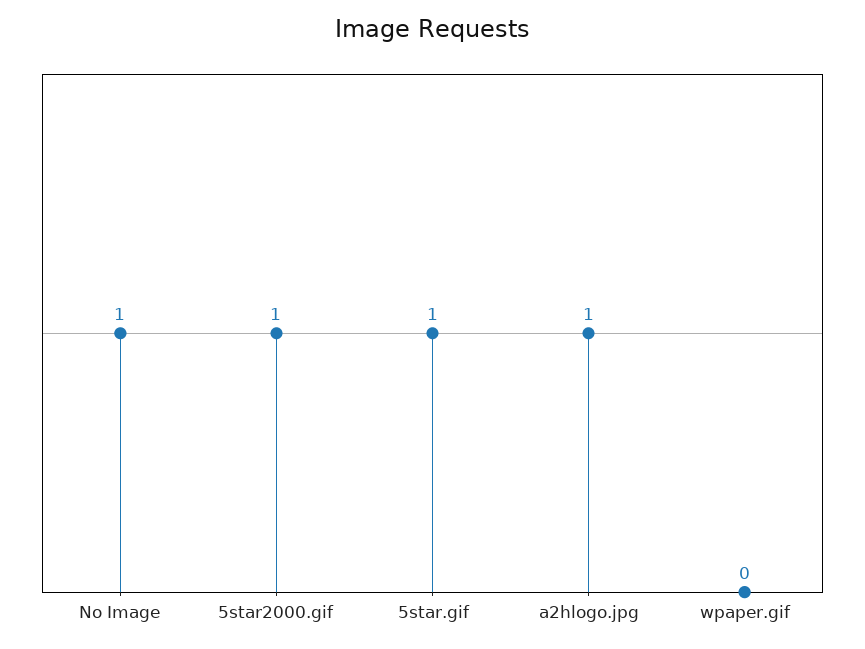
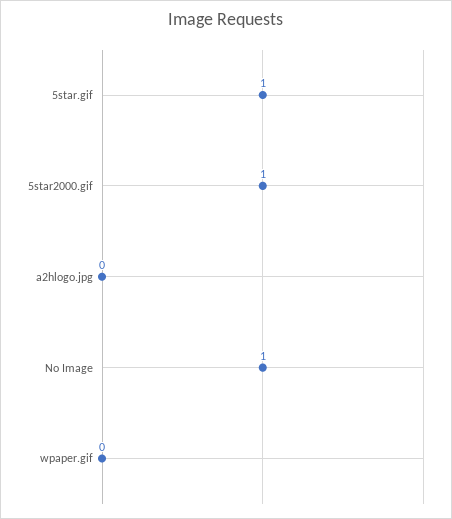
  {
    "No Image": 1,
    "5star2000.gif": 1,
    "5star.gif": 1,
-   "a2hlogo.jpg": 1,
+   "a2hlogo.jpg": 0,
    "wpaper.gif": 0
  }

